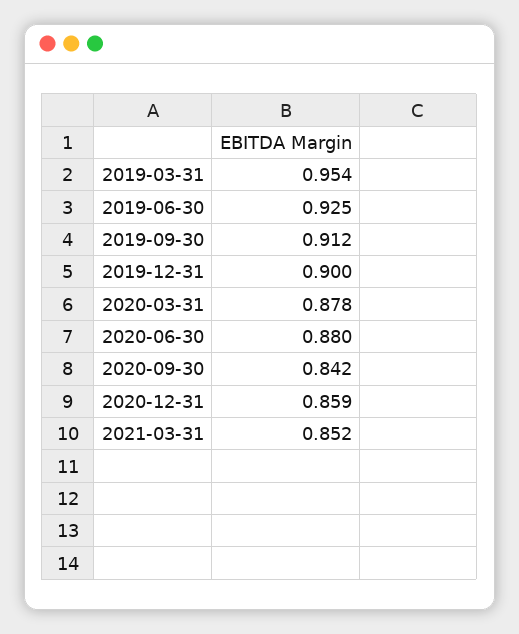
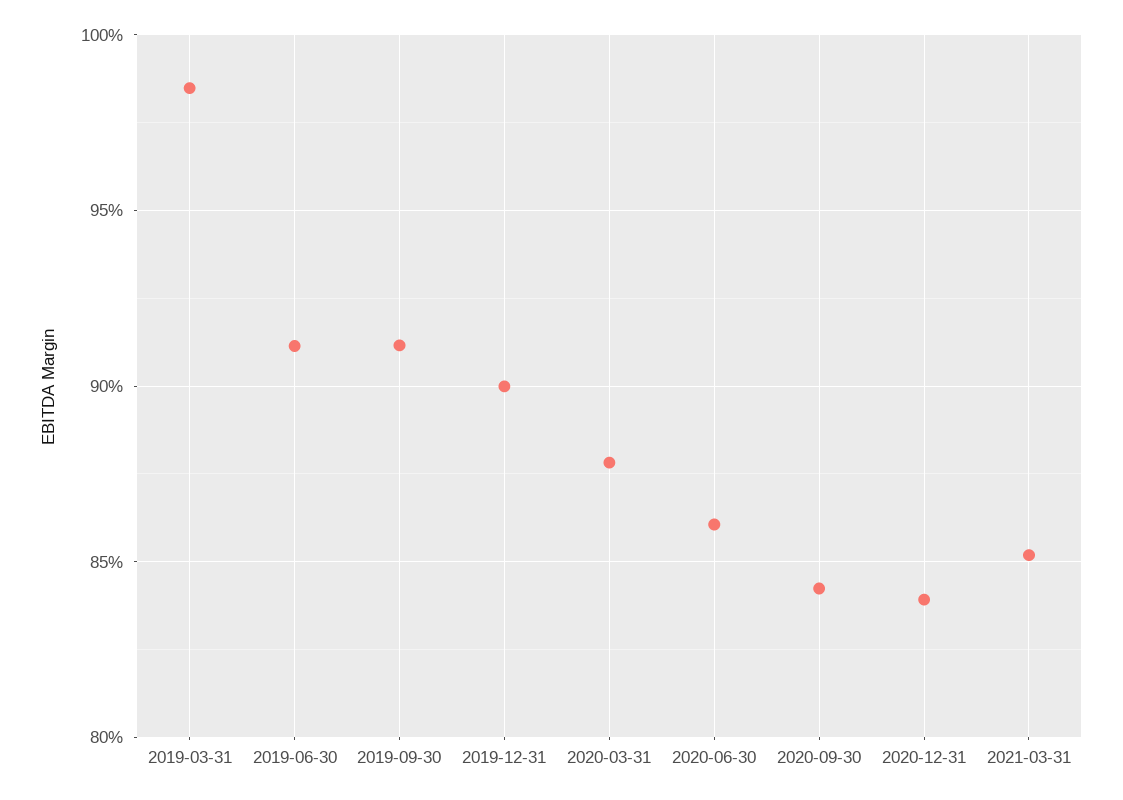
  {
-   "2019-03-31": 0.954,
+   "2019-03-31": 0.985,
-   "2019-06-30": 0.925,
+   "2019-06-30": 0.91,
    "2019-09-30": 0.912,
    "2019-12-31": 0.9,
    "2020-03-31": 0.878,
-   "2020-06-30": 0.88,
+   "2020-06-30": 0.86,
    "2020-09-30": 0.842,
-   "2020-12-31": 0.859,
+   "2020-12-31": 0.84,
    "2021-03-31": 0.852
  }

